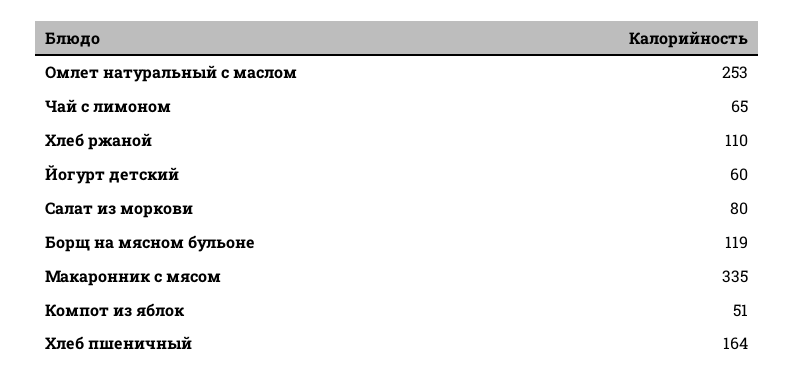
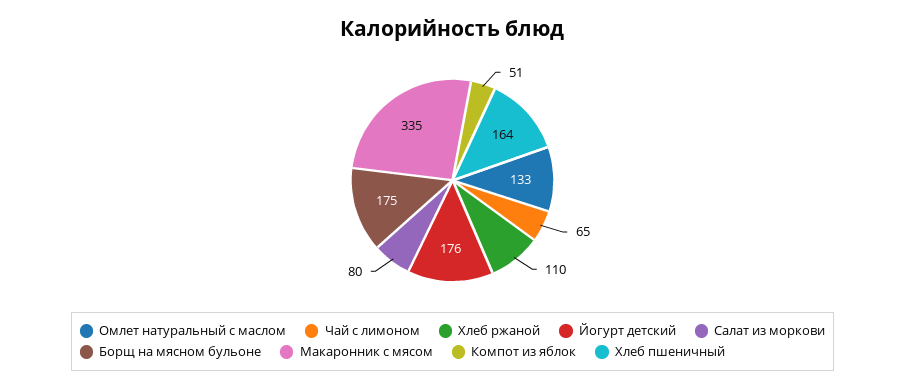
  {
-   "Омлет натуральный с маслом": 253,
+   "Омлет натуральный с маслом": 133,
    "Чай с лимоном": 65,
    "Хлеб ржаной": 110,
-   "Йогурт детский": 60,
+   "Йогурт детский": 176,
    "Салат из моркови": 80,
-   "Борщ на мясном бульоне": 119,
+   "Борщ на мясном бульоне": 175,
    "Макаронник с мясом": 335,
    "Компот из яблок": 51,
    "Хлеб пшеничный": 164
  }

